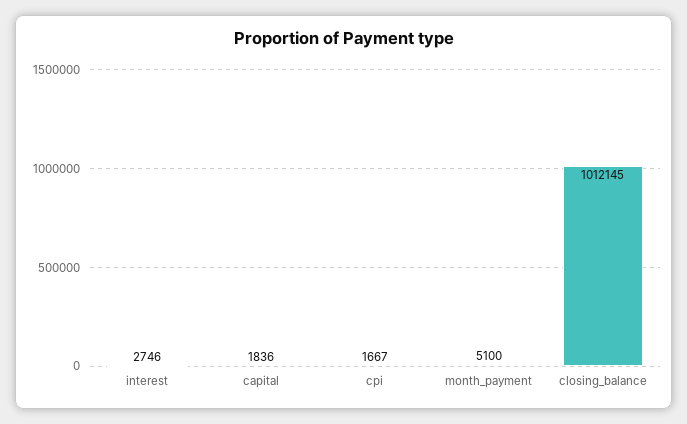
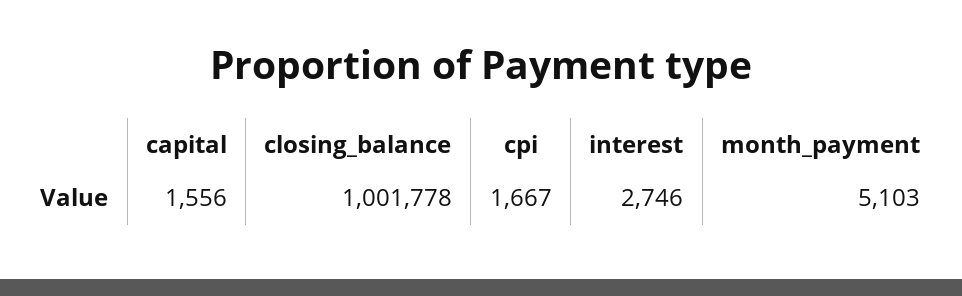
  {
    "interest": 2746,
-   "capital": 1836,
+   "capital": 1556,
    "cpi": 1667,
-   "month_payment": 5100,
+   "month_payment": 5103,
-   "closing_balance": 1012145
+   "closing_balance": 1001778
  }

